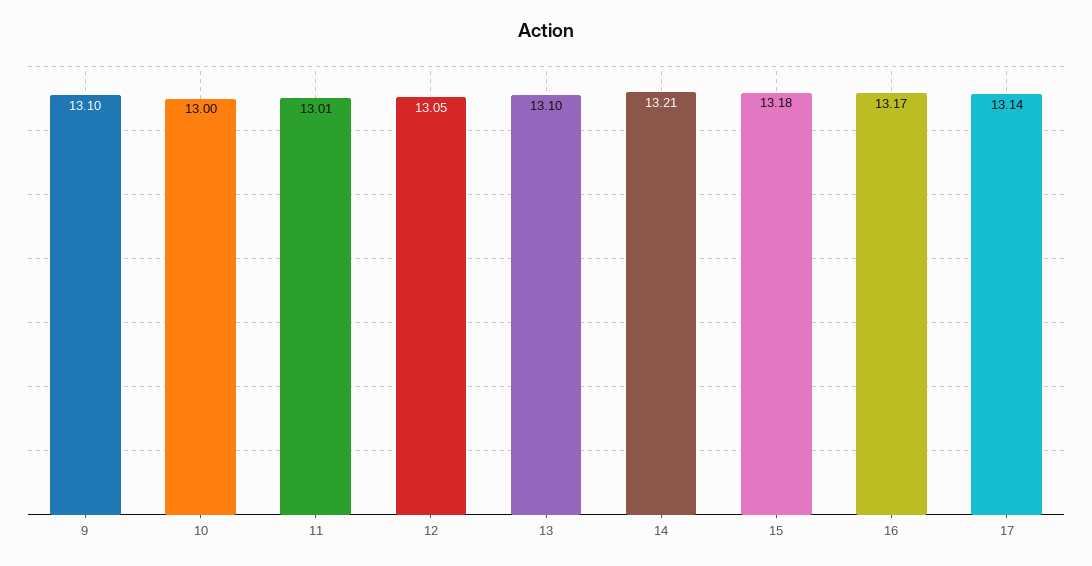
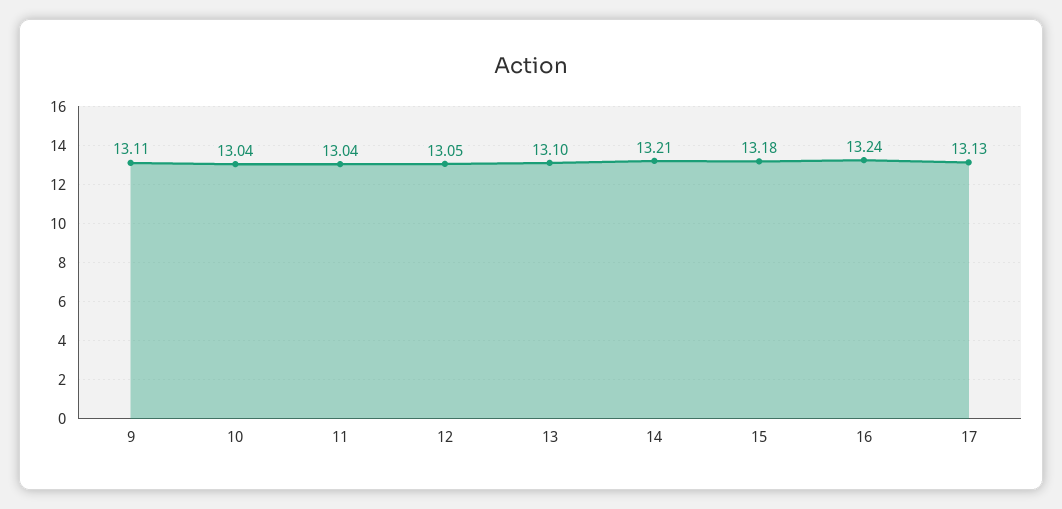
  {
-   "9": 13.1,
+   "9": 13.11,
-   "10": 13,
+   "10": 13.04,
-   "11": 13.01,
+   "11": 13.04,
    "12": 13.05,
    "13": 13.1,
    "14": 13.21,
    "15": 13.18,
-   "16": 13.17,
+   "16": 13.24,
-   "17": 13.14
+   "17": 13.13
  }

